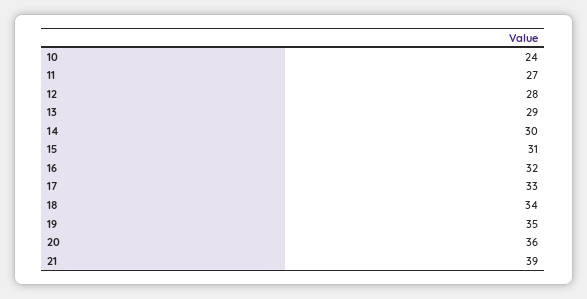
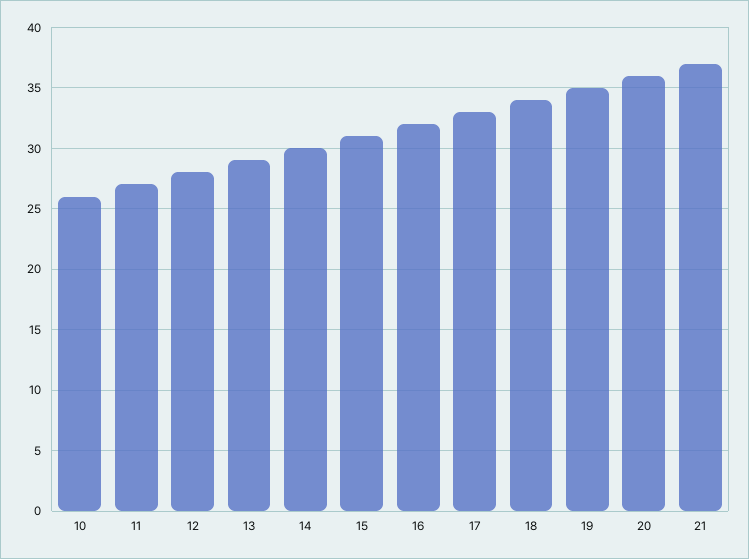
  {
-   "10": 24,
+   "10": 26,
    "11": 27,
    "12": 28,
    "13": 29,
    "14": 30,
    "15": 31,
    "16": 32,
    "17": 33,
    "18": 34,
    "19": 35,
    "20": 36,
-   "21": 39
+   "21": 37
  }

